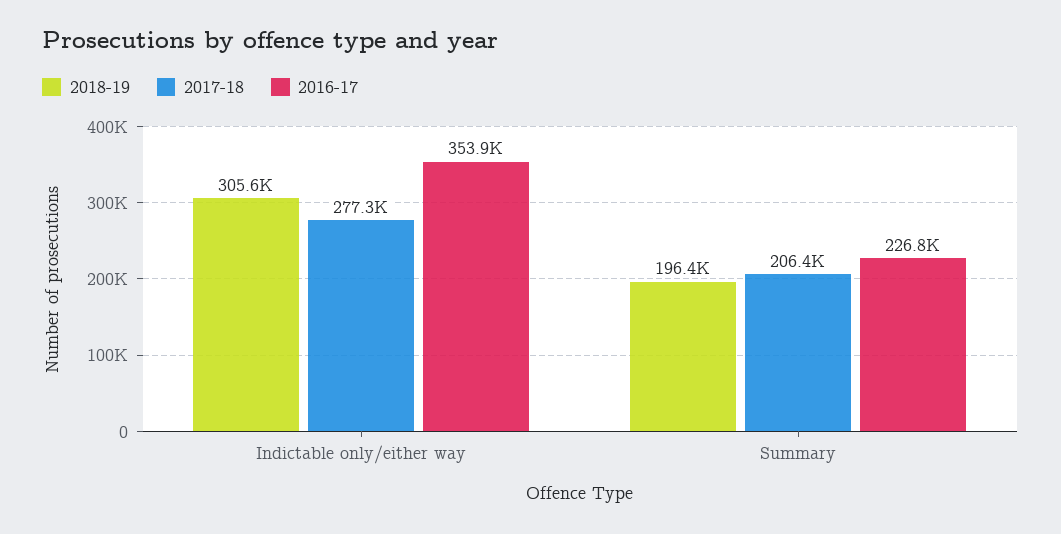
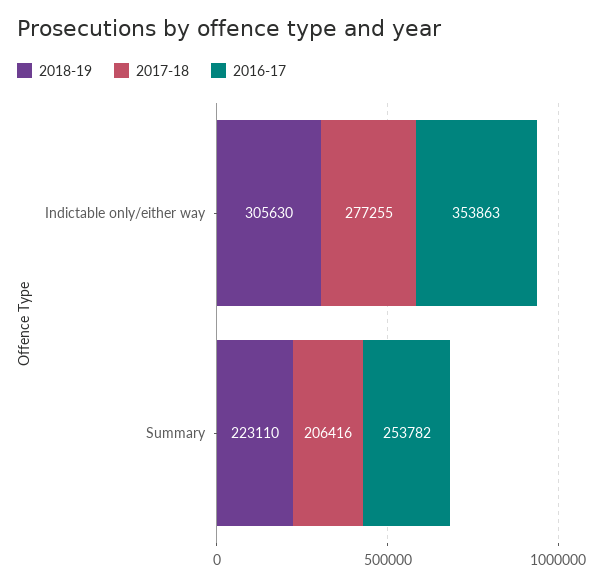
  {
    "2018-19": {
      "Indictable only/either way": 305630,
-     "Summary": 196400
+     "Summary": 223110
    },
    "2017-18": {
      "Indictable only/either way": 277255,
      "Summary": 206416
    },
    "2016-17": {
      "Indictable only/either way": 353863,
-     "Summary": 226800
+     "Summary": 253782
    }
  }

